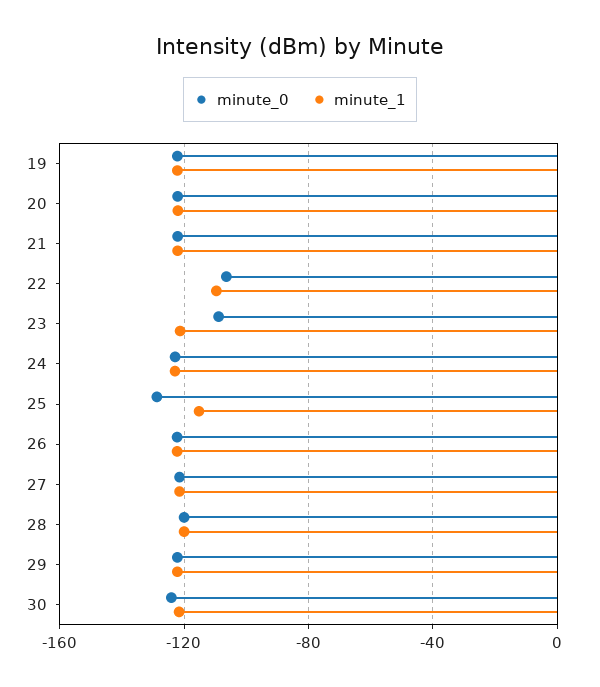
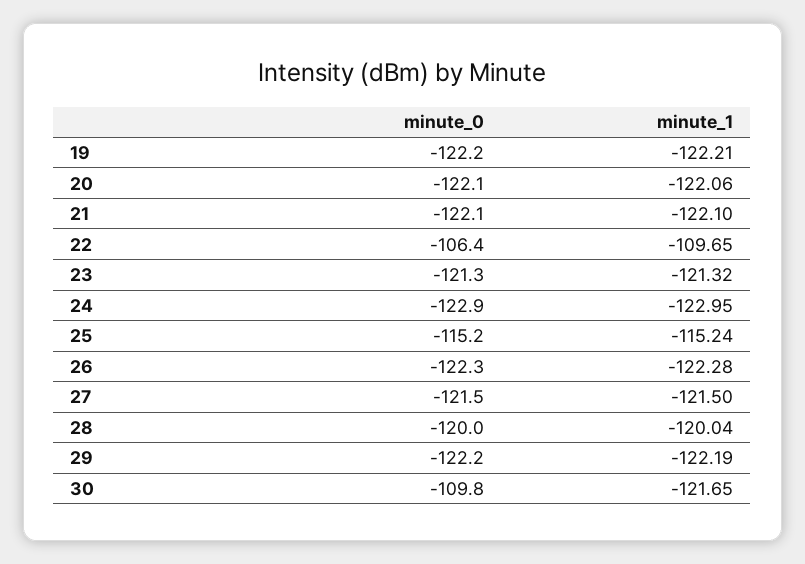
  {
    "minute_0": {
      "19": -122.2,
      "20": -122.1,
      "21": -122.1,
      "22": -106.4,
-     "23": -110,
+     "23": -121.3,
      "24": -122.9,
-     "25": -130,
+     "25": -115.2,
      "26": -122.3,
      "27": -121.5,
      "28": -120,
      "29": -122.2,
-     "30": -125
+     "30": -109.8
    },
    "minute_1": {
      "19": -122.21,
      "20": -122.06,
      "21": -122.1,
      "22": -109.65,
      "23": -121.32,
      "24": -122.95,
      "25": -115.24,
      "26": -122.28,
      "27": -121.5,
      "28": -120.04,
      "29": -122.19,
      "30": -121.65
    }
  }

